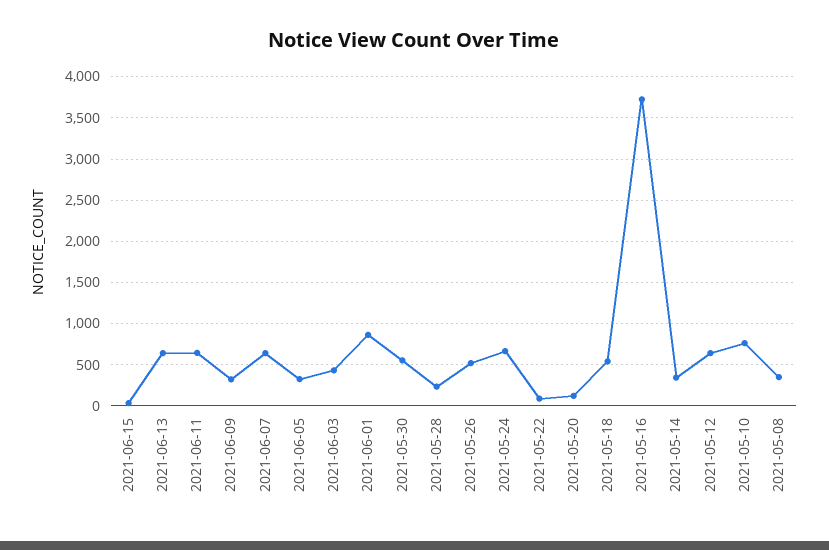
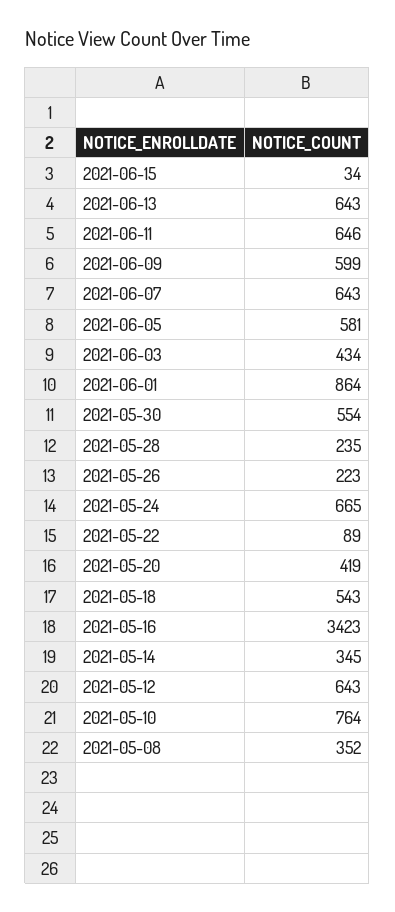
  {
    "2021-06-15": 34,
    "2021-06-13": 643,
    "2021-06-11": 646,
-   "2021-06-09": 300,
+   "2021-06-09": 599,
    "2021-06-07": 643,
-   "2021-06-05": 300,
+   "2021-06-05": 581,
    "2021-06-03": 434,
    "2021-06-01": 864,
    "2021-05-30": 554,
    "2021-05-28": 235,
-   "2021-05-26": 500,
+   "2021-05-26": 223,
    "2021-05-24": 665,
    "2021-05-22": 89,
-   "2021-05-20": 100,
+   "2021-05-20": 419,
    "2021-05-18": 543,
-   "2021-05-16": 3700,
+   "2021-05-16": 3423,
    "2021-05-14": 345,
    "2021-05-12": 643,
    "2021-05-10": 764,
    "2021-05-08": 352
  }

